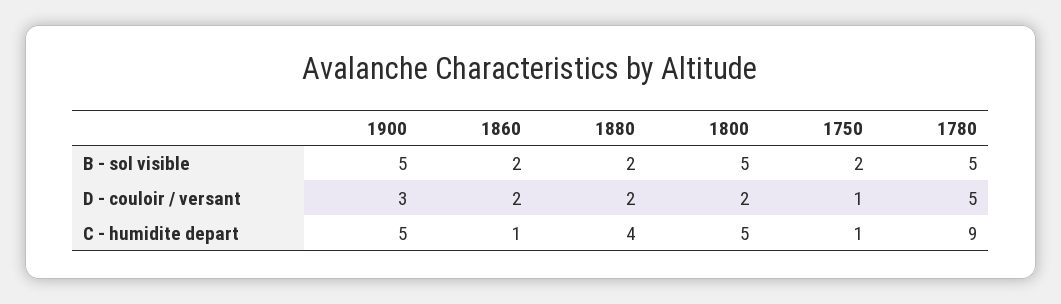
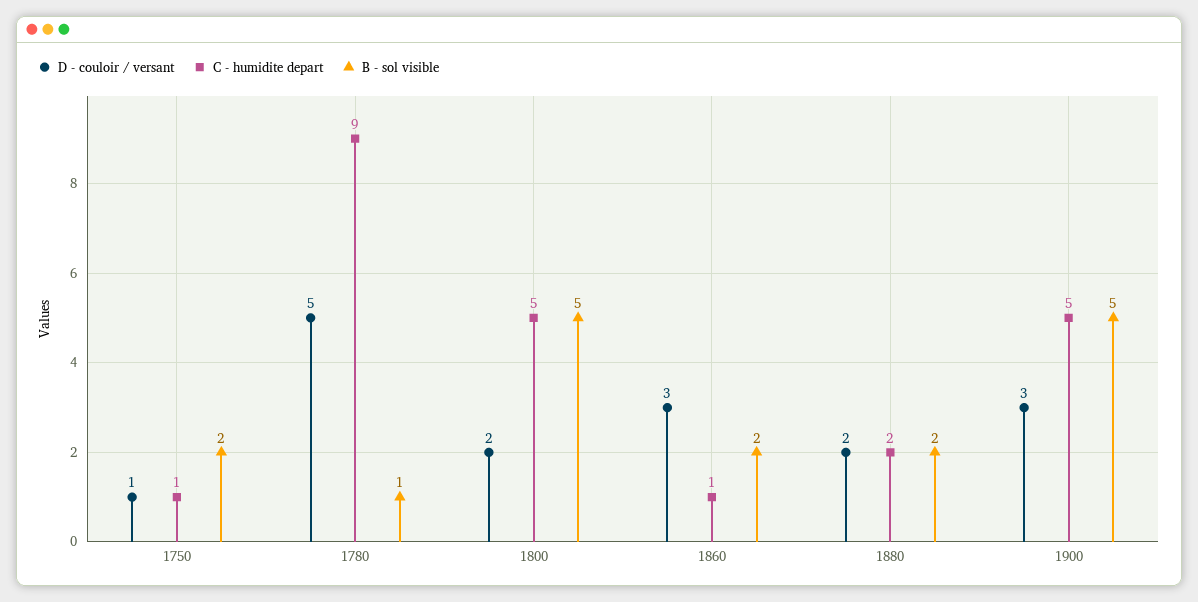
  {
    "B - sol visible": {
      "1900": 5,
      "1860": 2,
      "1880": 2,
      "1800": 5,
      "1750": 2,
-     "1780": 5
+     "1780": 1
    },
    "D - couloir / versant": {
      "1900": 3,
-     "1860": 2,
+     "1860": 3,
      "1880": 2,
      "1800": 2,
      "1750": 1,
      "1780": 5
    },
    "C - humidite depart": {
      "1900": 5,
      "1860": 1,
-     "1880": 4,
+     "1880": 2,
      "1800": 5,
      "1750": 1,
      "1780": 9
    }
  }

